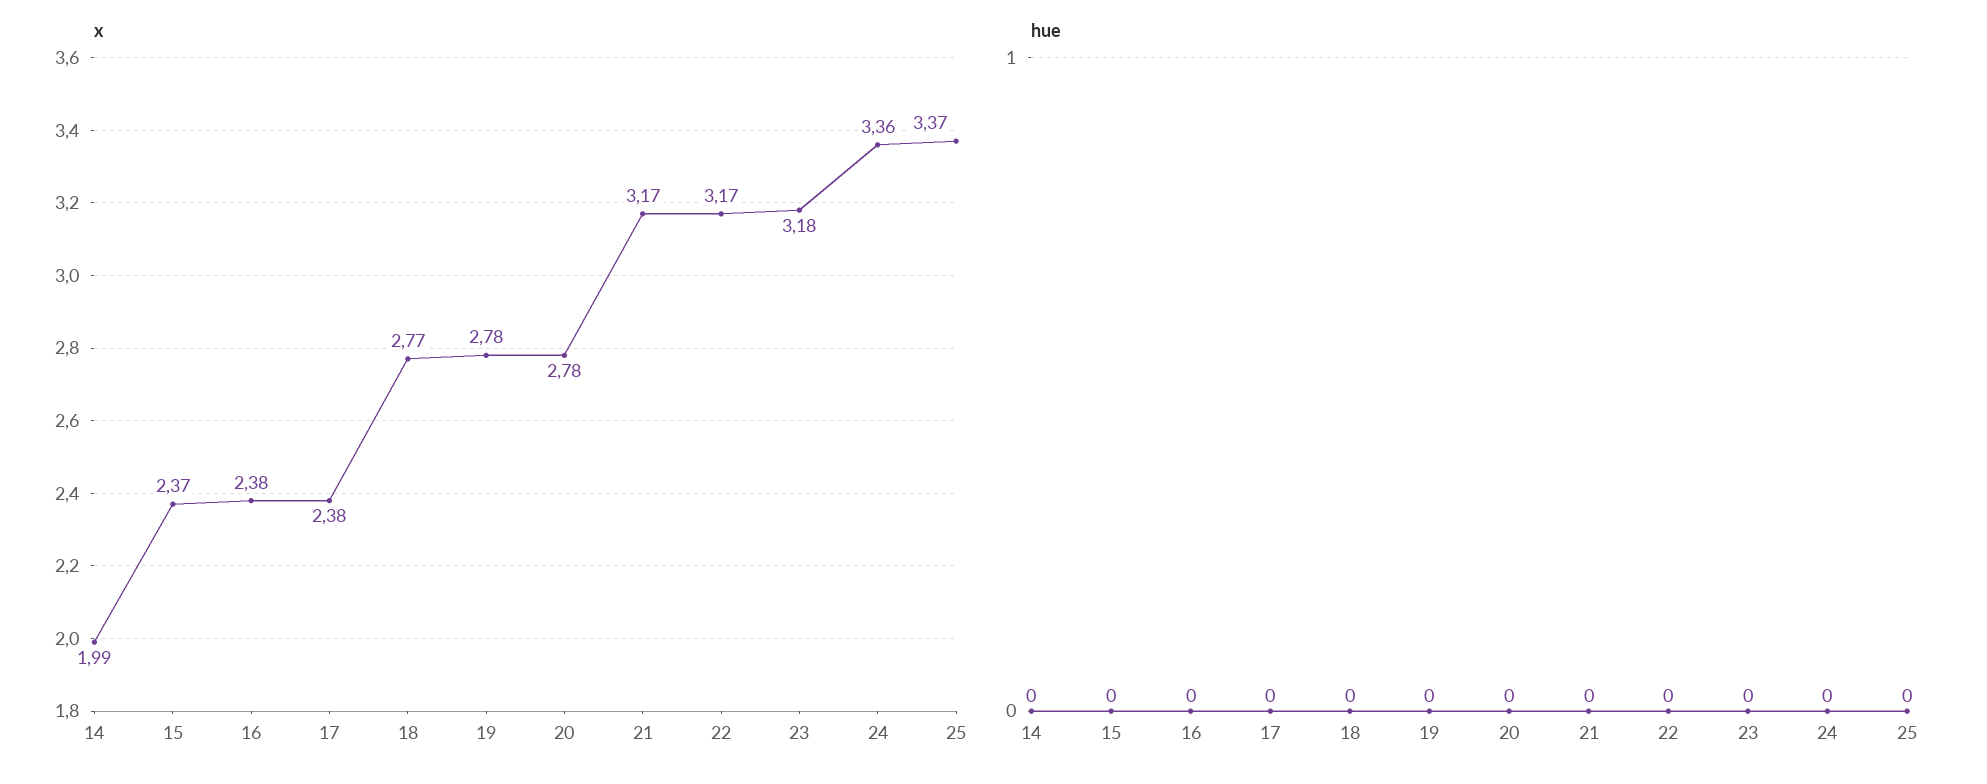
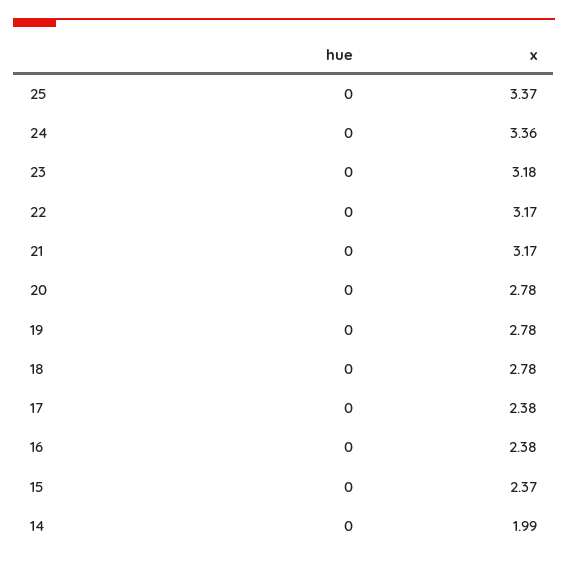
  {
    "x": {
      "14": 1.99,
      "15": 2.37,
      "16": 2.38,
      "17": 2.38,
-     "18": 2.77,
+     "18": 2.78,
      "19": 2.78,
      "20": 2.78,
      "21": 3.17,
      "22": 3.17,
      "23": 3.18,
      "24": 3.36,
      "25": 3.37
    },
    "hue": {
      "14": 0,
      "15": 0,
      "16": 0,
      "17": 0,
      "18": 0,
      "19": 0,
      "20": 0,
      "21": 0,
      "22": 0,
      "23": 0,
      "24": 0,
      "25": 0
    }
  }

